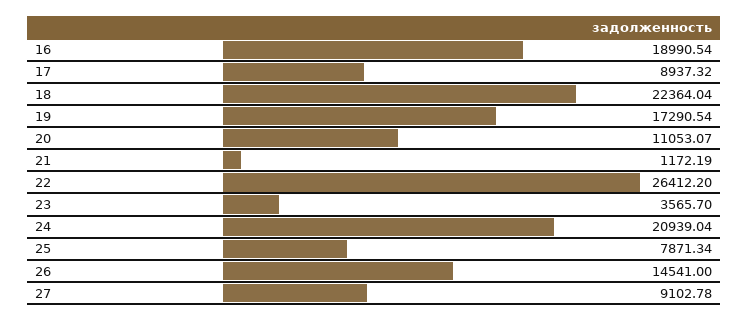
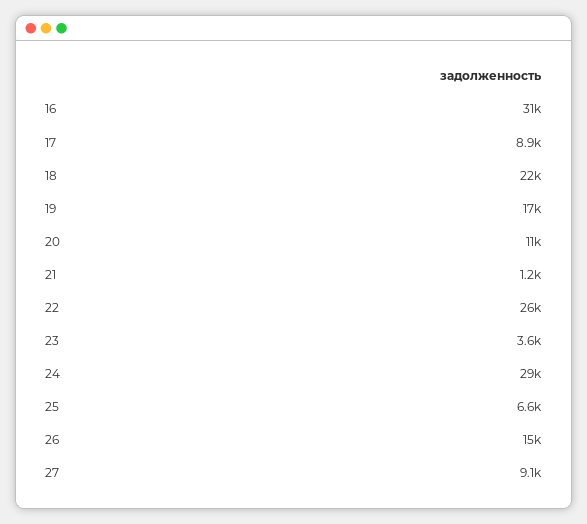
  {
-   "16": 18990.54,
+   "16": 31000,
    "17": 8937.32,
    "18": 22364.04,
    "19": 17290.54,
    "20": 11053.07,
    "21": 1172.19,
    "22": 26412.2,
    "23": 3565.7,
-   "24": 20939.04,
+   "24": 29000,
-   "25": 7871.34,
+   "25": 6600,
    "26": 14541,
    "27": 9102.78
  }

